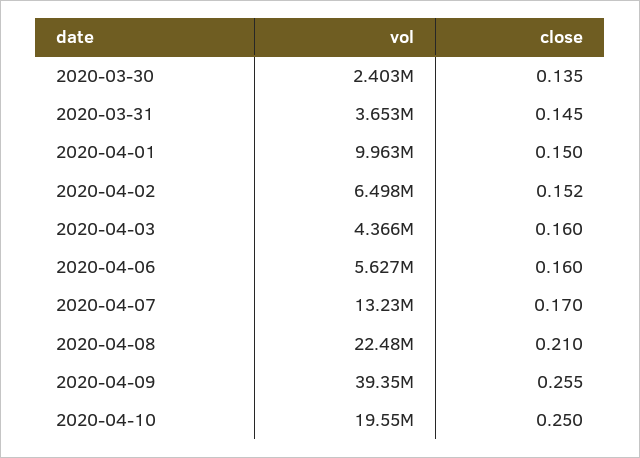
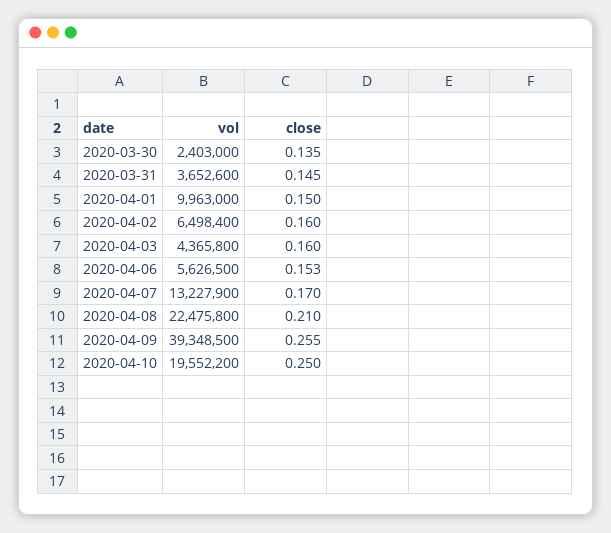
  {
    "vol": {
      "2020-03-30": 2403000,
      "2020-03-31": 3652600,
      "2020-04-01": 9963000,
      "2020-04-02": 6498400,
      "2020-04-03": 4365800,
      "2020-04-06": 5626500,
      "2020-04-07": 13227900,
      "2020-04-08": 22475800,
      "2020-04-09": 39348500,
      "2020-04-10": 19552200
    },
    "close": {
      "2020-03-30": 0.135,
      "2020-03-31": 0.145,
      "2020-04-01": 0.15,
-     "2020-04-02": 0.152,
+     "2020-04-02": 0.16,
      "2020-04-03": 0.16,
-     "2020-04-06": 0.16,
+     "2020-04-06": 0.153,
      "2020-04-07": 0.17,
      "2020-04-08": 0.21,
      "2020-04-09": 0.255,
      "2020-04-10": 0.25
    }
  }

